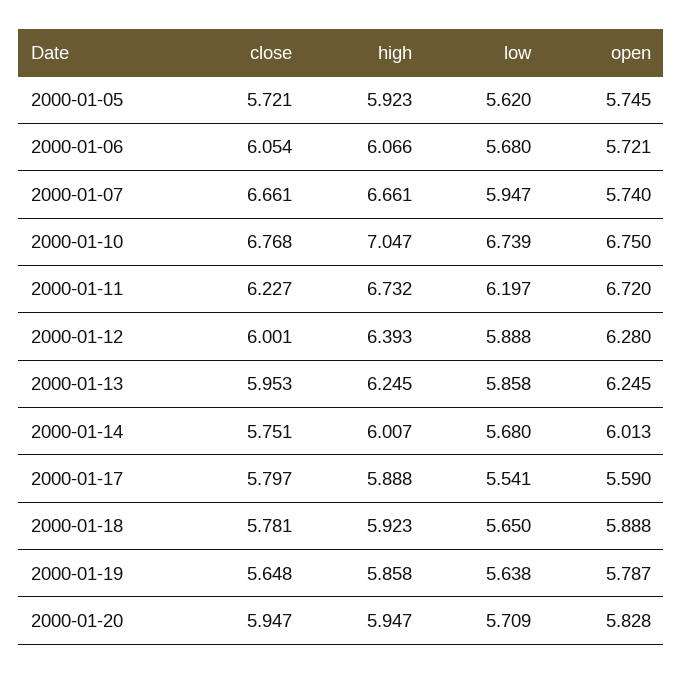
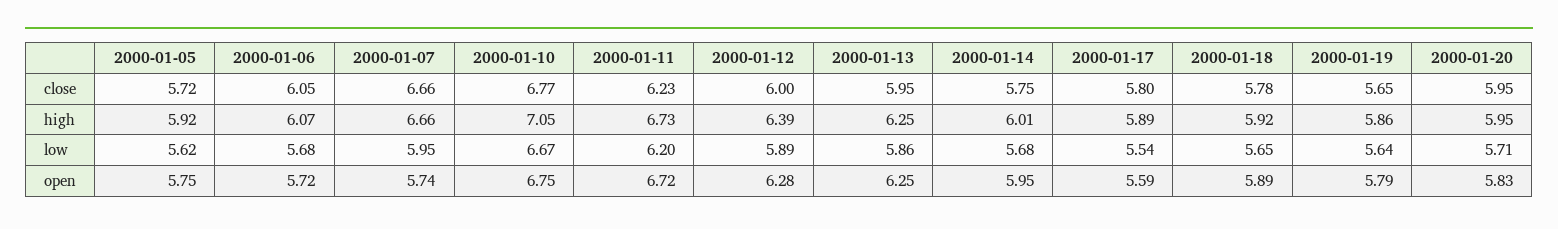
  {
    "close": {
      "2000-01-05": 5.721,
      "2000-01-06": 6.054,
      "2000-01-07": 6.661,
      "2000-01-10": 6.768,
      "2000-01-11": 6.227,
      "2000-01-12": 6.001,
      "2000-01-13": 5.953,
      "2000-01-14": 5.751,
      "2000-01-17": 5.797,
      "2000-01-18": 5.781,
      "2000-01-19": 5.648,
      "2000-01-20": 5.947
    },
    "high": {
      "2000-01-05": 5.923,
      "2000-01-06": 6.066,
      "2000-01-07": 6.661,
      "2000-01-10": 7.047,
      "2000-01-11": 6.732,
      "2000-01-12": 6.393,
      "2000-01-13": 6.245,
      "2000-01-14": 6.007,
      "2000-01-17": 5.888,
      "2000-01-18": 5.923,
      "2000-01-19": 5.858,
      "2000-01-20": 5.947
    },
    "low": {
      "2000-01-05": 5.62,
      "2000-01-06": 5.68,
      "2000-01-07": 5.947,
-     "2000-01-10": 6.739,
+     "2000-01-10": 6.67,
      "2000-01-11": 6.197,
      "2000-01-12": 5.888,
      "2000-01-13": 5.858,
      "2000-01-14": 5.68,
      "2000-01-17": 5.541,
      "2000-01-18": 5.65,
      "2000-01-19": 5.638,
      "2000-01-20": 5.709
    },
    "open": {
      "2000-01-05": 5.745,
      "2000-01-06": 5.721,
      "2000-01-07": 5.74,
      "2000-01-10": 6.75,
      "2000-01-11": 6.72,
      "2000-01-12": 6.28,
      "2000-01-13": 6.245,
-     "2000-01-14": 6.013,
+     "2000-01-14": 5.95,
      "2000-01-17": 5.59,
      "2000-01-18": 5.888,
      "2000-01-19": 5.787,
      "2000-01-20": 5.828
    }
  }

